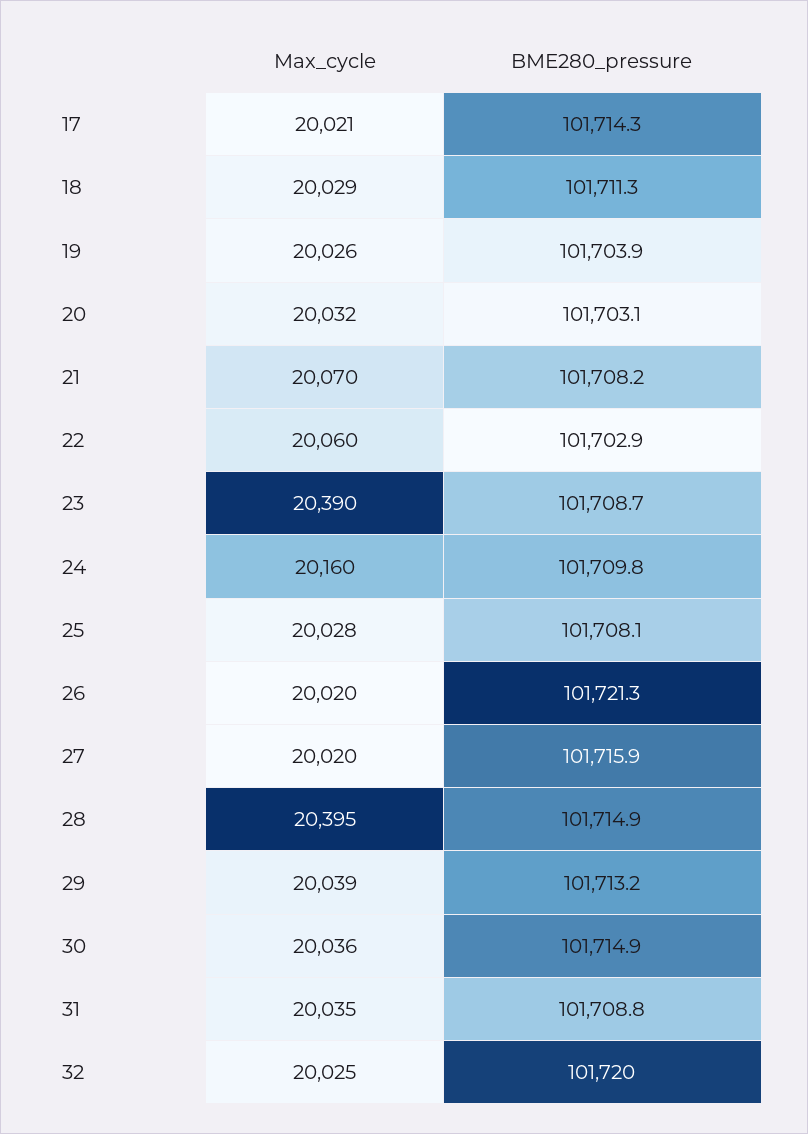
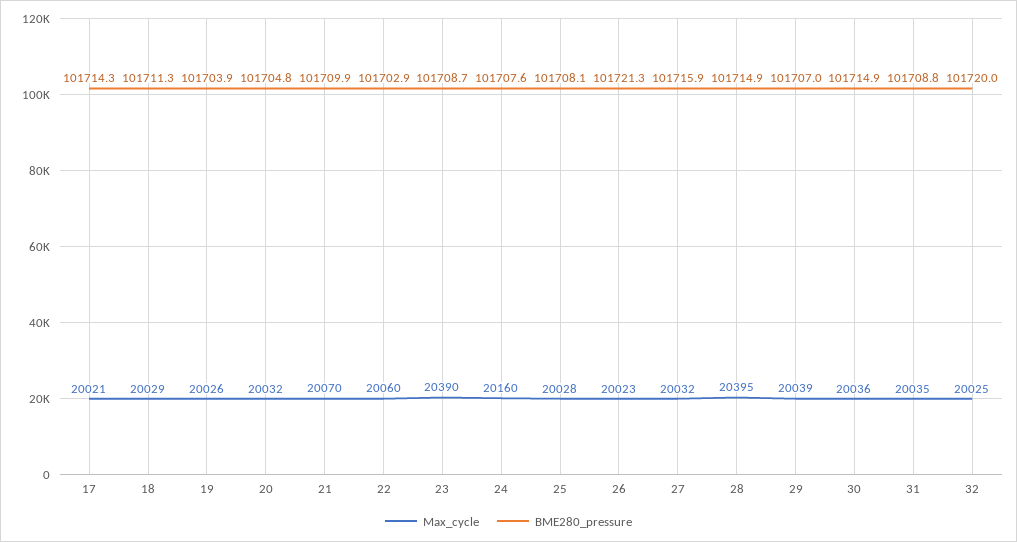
  {
    "Max_cycle": {
      "17": 20021,
      "18": 20029,
      "19": 20026,
      "20": 20032,
      "21": 20070,
      "22": 20060,
      "23": 20390,
      "24": 20160,
      "25": 20028,
-     "26": 20020,
+     "26": 20023,
-     "27": 20020,
+     "27": 20032,
      "28": 20395,
      "29": 20039,
      "30": 20036,
      "31": 20035,
      "32": 20025
    },
    "BME280_pressure": {
      "17": 101714.3,
      "18": 101711.3,
      "19": 101703.9,
-     "20": 101703.1,
+     "20": 101704.8,
-     "21": 101708.2,
+     "21": 101709.9,
      "22": 101702.9,
      "23": 101708.7,
-     "24": 101709.8,
+     "24": 101707.6,
      "25": 101708.1,
      "26": 101721.3,
      "27": 101715.9,
      "28": 101714.9,
-     "29": 101713.2,
+     "29": 101707,
      "30": 101714.9,
      "31": 101708.8,
      "32": 101720
    }
  }

